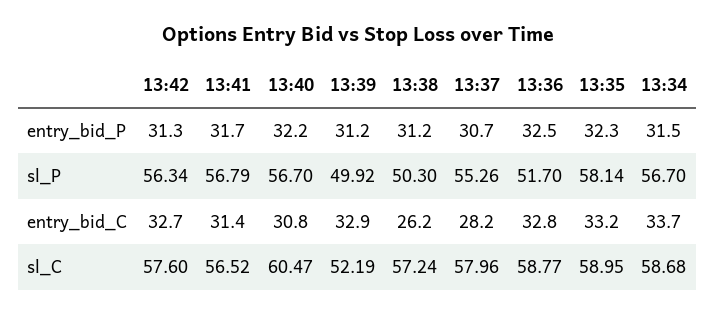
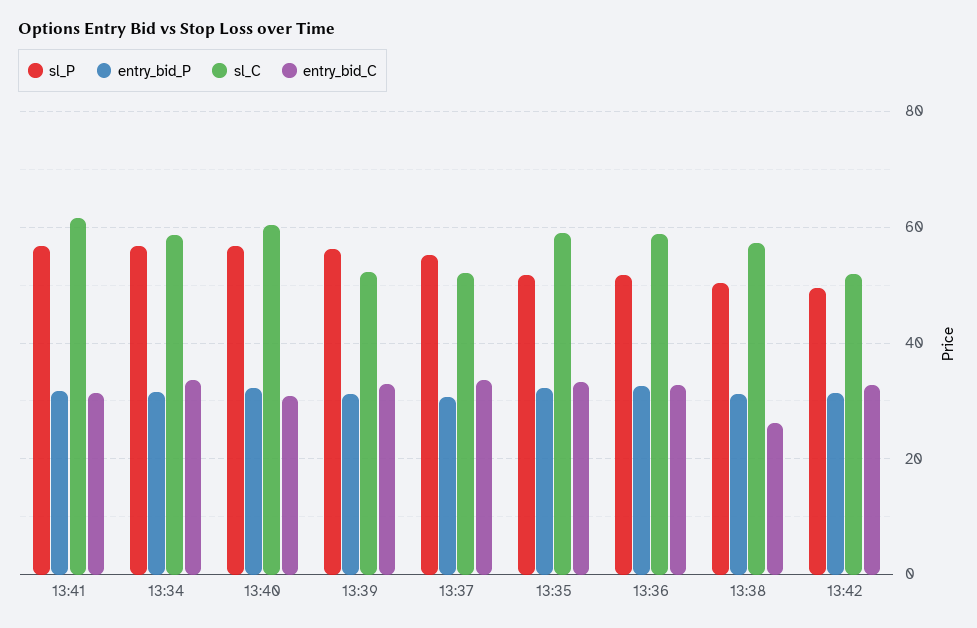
  {
    "entry_bid_P": {
      "13:42": 31.3,
      "13:41": 31.7,
      "13:40": 32.2,
      "13:39": 31.2,
      "13:38": 31.2,
      "13:37": 30.7,
      "13:36": 32.5,
      "13:35": 32.3,
      "13:34": 31.5
    },
    "sl_P": {
-     "13:42": 56.34,
+     "13:42": 50,
      "13:41": 56.79,
      "13:40": 56.7,
-     "13:39": 49.92,
+     "13:39": 56,
      "13:38": 50.3,
      "13:37": 55.26,
      "13:36": 51.7,
-     "13:35": 58.14,
+     "13:35": 52,
      "13:34": 56.7
    },
    "entry_bid_C": {
      "13:42": 32.7,
      "13:41": 31.4,
      "13:40": 30.8,
      "13:39": 32.9,
      "13:38": 26.2,
-     "13:37": 28.2,
+     "13:37": 34,
      "13:36": 32.8,
      "13:35": 33.2,
      "13:34": 33.7
    },
    "sl_C": {
-     "13:42": 57.6,
+     "13:42": 52,
-     "13:41": 56.52,
+     "13:41": 62,
      "13:40": 60.47,
      "13:39": 52.19,
      "13:38": 57.24,
-     "13:37": 57.96,
+     "13:37": 52,
      "13:36": 58.77,
      "13:35": 58.95,
      "13:34": 58.68
    }
  }

